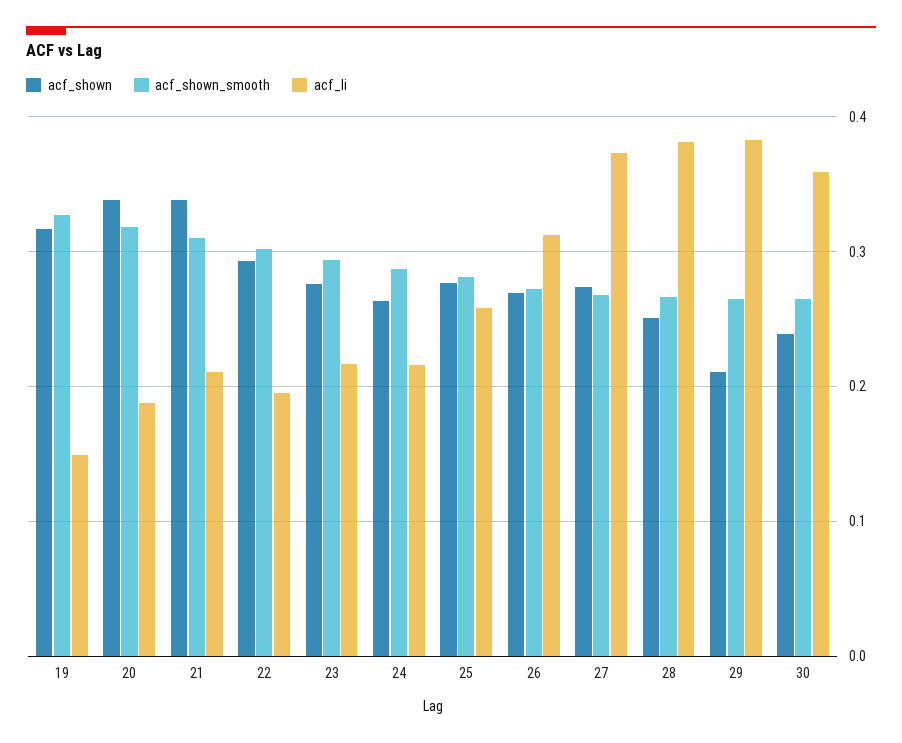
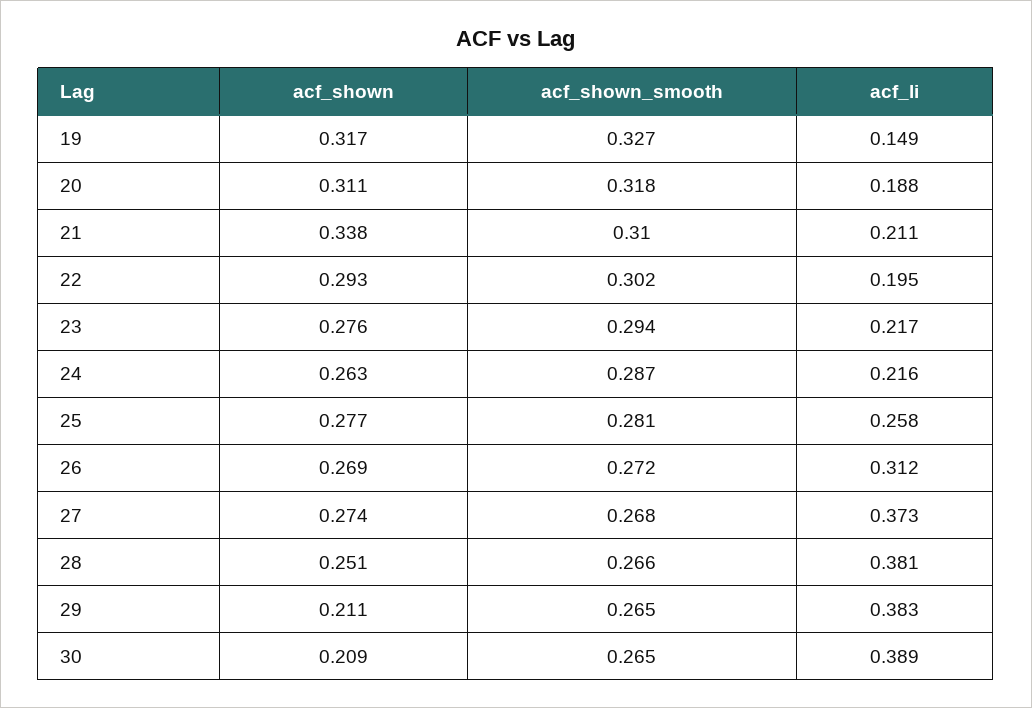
  {
    "acf_shown": {
      "19": 0.317,
-     "20": 0.34,
+     "20": 0.311,
      "21": 0.338,
      "22": 0.293,
      "23": 0.276,
      "24": 0.263,
      "25": 0.277,
      "26": 0.269,
      "27": 0.274,
      "28": 0.251,
      "29": 0.211,
-     "30": 0.24
+     "30": 0.209
    },
    "acf_shown_smooth": {
      "19": 0.327,
      "20": 0.318,
      "21": 0.31,
      "22": 0.302,
      "23": 0.294,
      "24": 0.287,
      "25": 0.281,
      "26": 0.272,
      "27": 0.268,
      "28": 0.266,
      "29": 0.265,
      "30": 0.265
    },
    "acf_li": {
      "19": 0.149,
      "20": 0.188,
      "21": 0.211,
      "22": 0.195,
      "23": 0.217,
      "24": 0.216,
      "25": 0.258,
      "26": 0.312,
      "27": 0.373,
      "28": 0.381,
      "29": 0.383,
-     "30": 0.36
+     "30": 0.389
    }
  }

